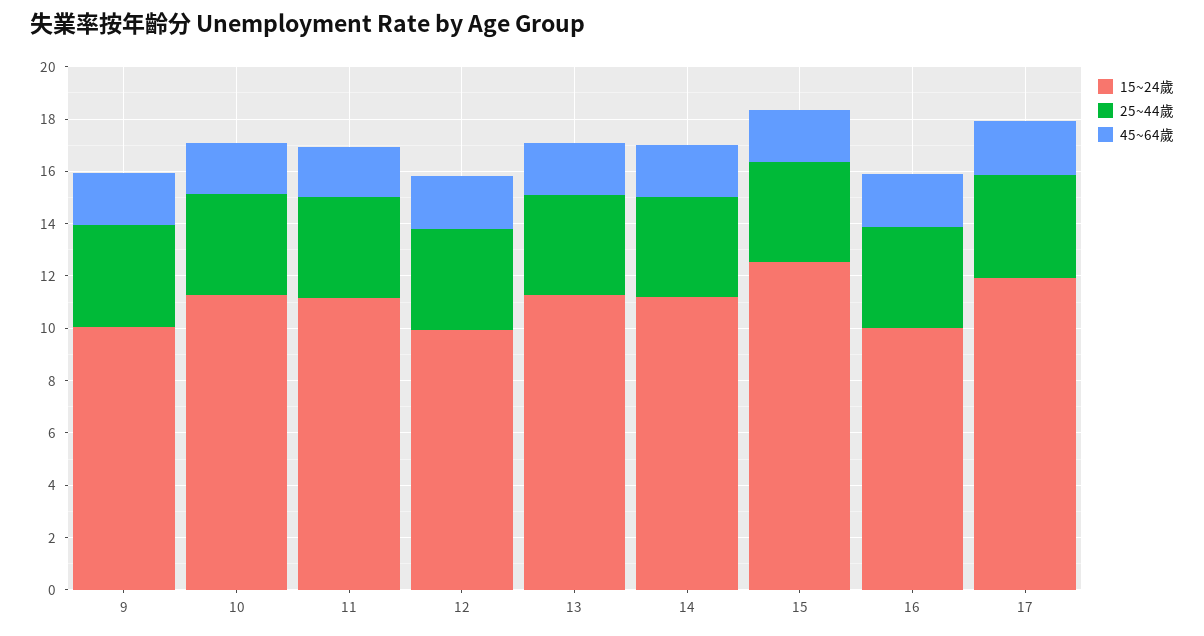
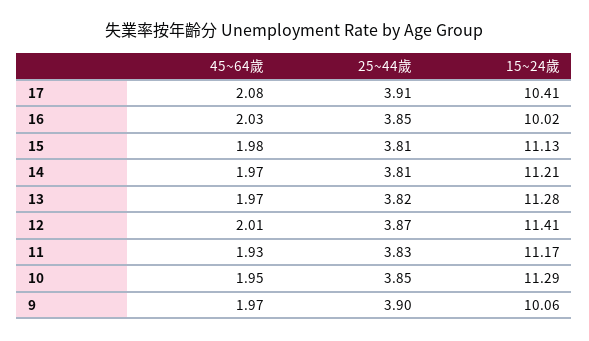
  {
    "15~24歲": {
      "9": 10.06,
      "10": 11.29,
      "11": 11.17,
-     "12": 10,
+     "12": 11.41,
      "13": 11.28,
      "14": 11.21,
-     "15": 12.5,
+     "15": 11.13,
      "16": 10.02,
-     "17": 12
+     "17": 10.41
    },
    "25~44歲": {
      "9": 3.9,
      "10": 3.85,
      "11": 3.83,
      "12": 3.87,
      "13": 3.82,
      "14": 3.81,
      "15": 3.81,
      "16": 3.85,
      "17": 3.91
    },
    "45~64歲": {
      "9": 1.97,
      "10": 1.95,
      "11": 1.93,
      "12": 2.01,
      "13": 1.97,
      "14": 1.97,
      "15": 1.98,
      "16": 2.03,
      "17": 2.08
    }
  }

